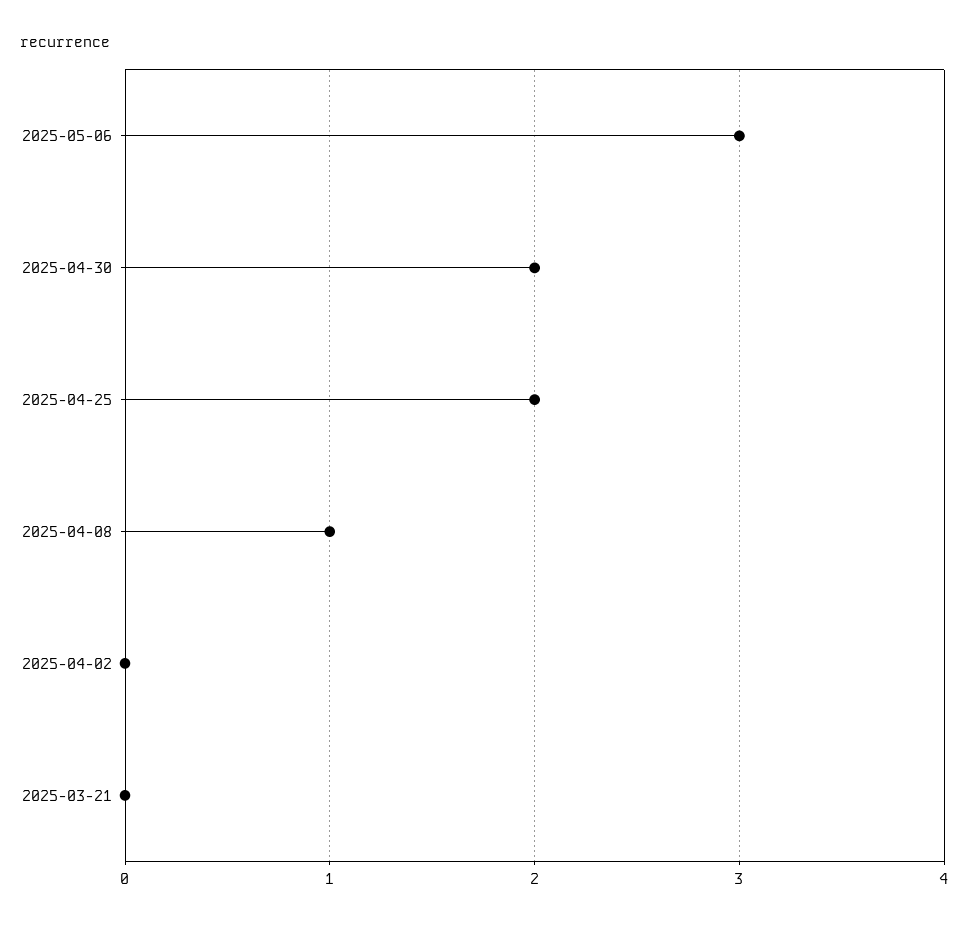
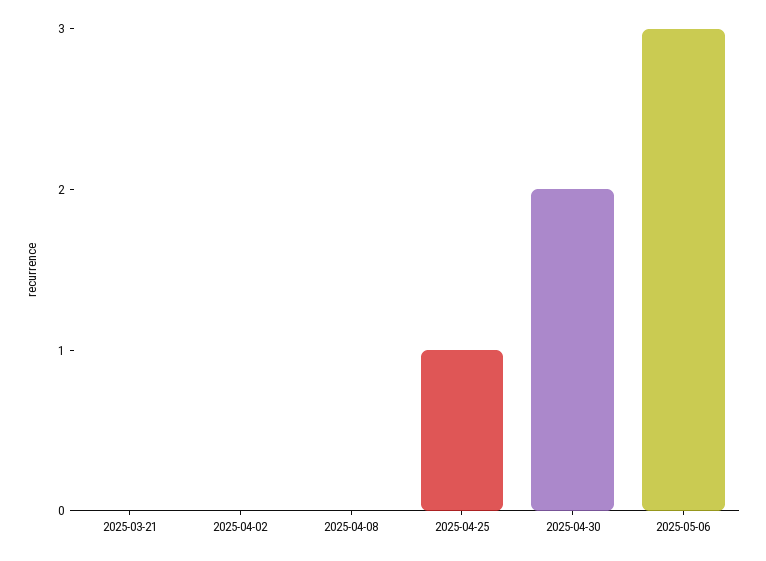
  {
    "2025-05-06": 3,
    "2025-04-30": 2,
-   "2025-04-25": 2,
+   "2025-04-25": 1,
-   "2025-04-08": 1,
+   "2025-04-08": 0,
    "2025-04-02": 0,
    "2025-03-21": 0
  }

